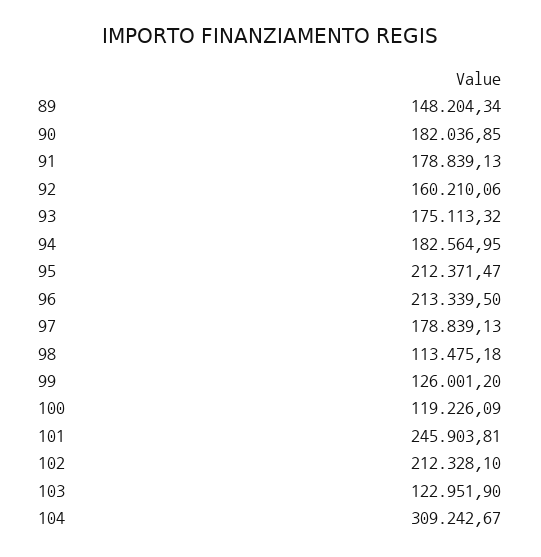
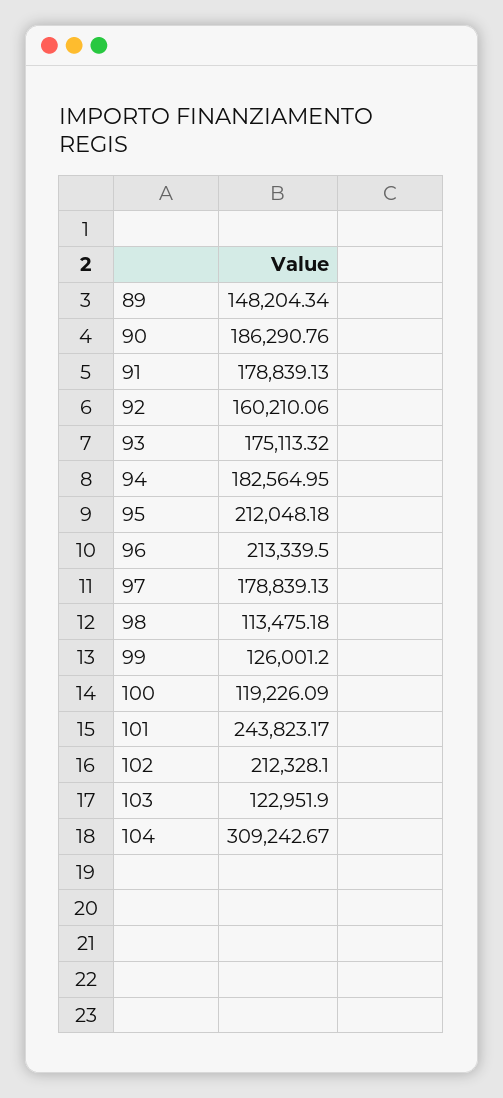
  {
    "89": 148204.34,
-   "90": 182036.85,
+   "90": 186290.76,
    "91": 178839.13,
    "92": 160210.06,
    "93": 175113.32,
    "94": 182564.95,
-   "95": 212371.47,
+   "95": 212048.18,
    "96": 213339.5,
    "97": 178839.13,
    "98": 113475.18,
    "99": 126001.2,
    "100": 119226.09,
-   "101": 245903.81,
+   "101": 243823.17,
    "102": 212328.1,
    "103": 122951.9,
    "104": 309242.67
  }

